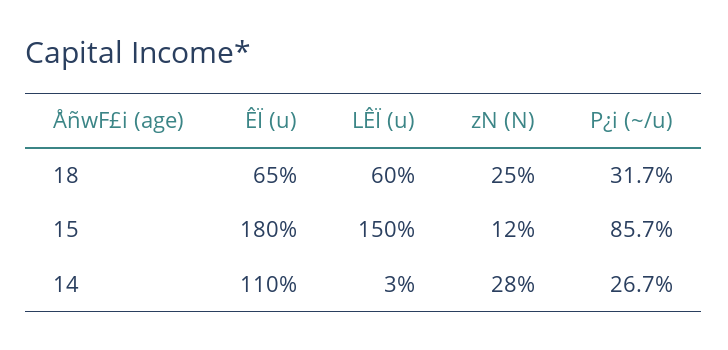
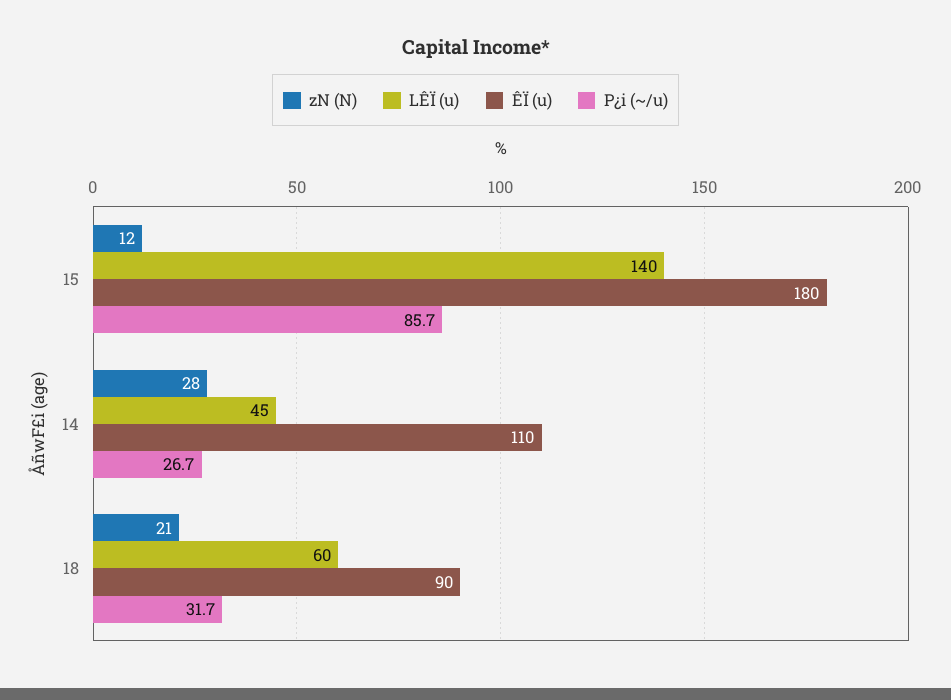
  {
    "ÊÏ (u)": {
-     "18": 65,
+     "18": 90,
      "15": 180,
      "14": 110
    },
    "LÊÏ (u)": {
      "18": 60,
-     "15": 150,
+     "15": 140,
-     "14": 3
+     "14": 45
    },
    "zN (N)": {
-     "18": 25,
+     "18": 21,
      "15": 12,
      "14": 28
    },
    "P¿i (~/u)": {
      "18": 31.7,
      "15": 85.7,
      "14": 26.7
    }
  }

